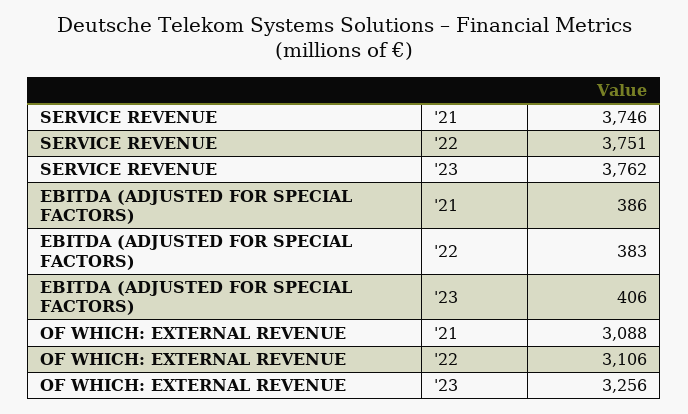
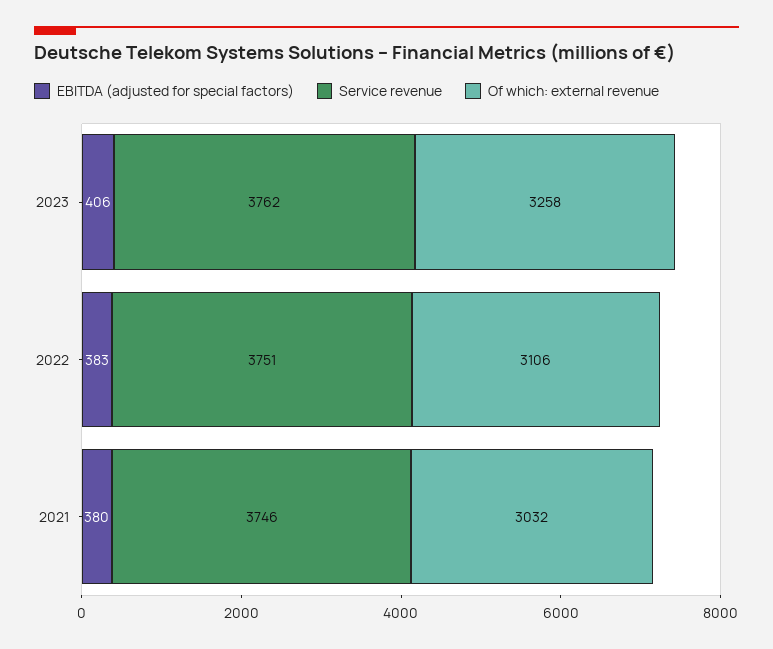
  {
    "SERVICE REVENUE": {
      "'21": 3746,
      "'22": 3751,
      "'23": 3762
    },
    "EBITDA (ADJUSTED FOR SPECIAL FACTORS)": {
-     "'21": 386,
+     "'21": 380,
      "'22": 383,
      "'23": 406
    },
    "OF WHICH: EXTERNAL REVENUE": {
-     "'21": 3088,
+     "'21": 3032,
      "'22": 3106,
-     "'23": 3256
+     "'23": 3258
    }
  }

